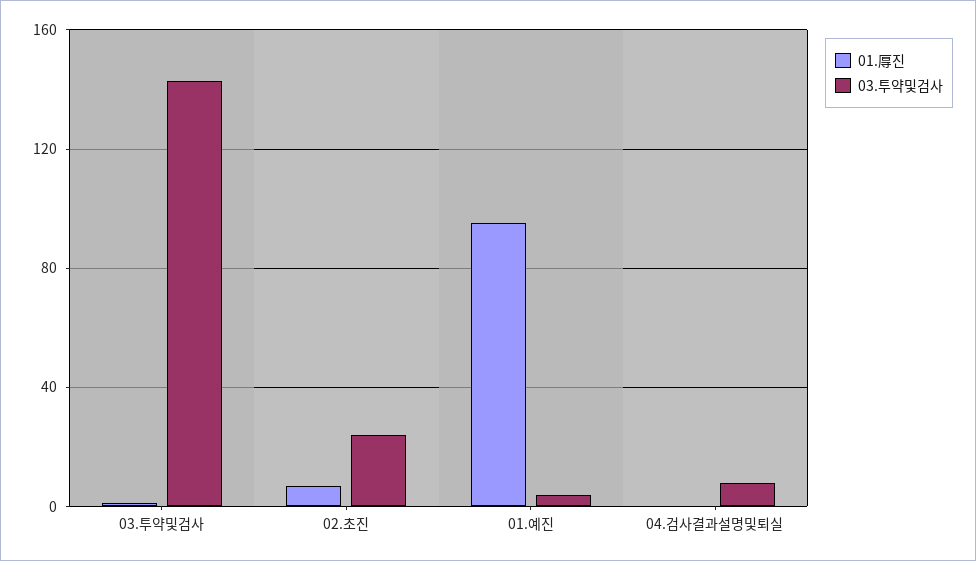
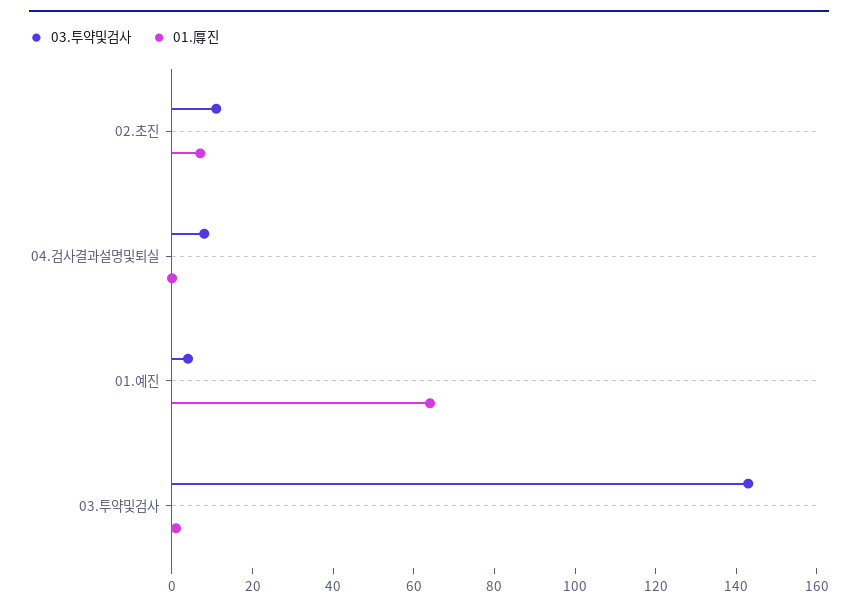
  {
    "01.㕌진": {
      "03.투약및검사": 0,
      "02.초진": 5,
-     "01.예진": 95,
+     "01.예진": 65,
      "04.검사결과설명및퇴실": 0
    },
    "03.투약및검사": {
      "03.투약및검사": 145,
-     "02.초진": 25,
+     "02.초진": 10,
      "01.예진": 5,
      "04.검사결과설명및퇴실": 10
    }
  }

